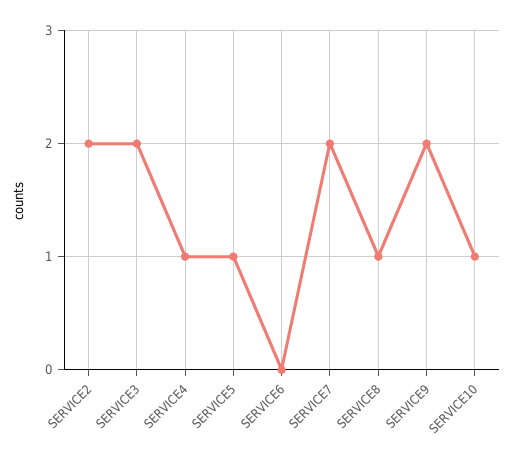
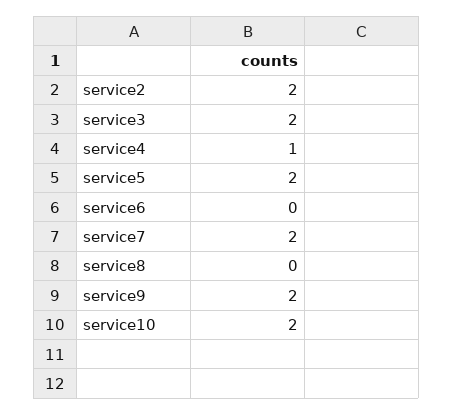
  {
    "SERVICE2": 2,
    "SERVICE3": 2,
    "SERVICE4": 1,
-   "SERVICE5": 1,
+   "SERVICE5": 2,
    "SERVICE6": 0,
    "SERVICE7": 2,
-   "SERVICE8": 1,
+   "SERVICE8": 0,
    "SERVICE9": 2,
-   "SERVICE10": 1
+   "SERVICE10": 2
  }

